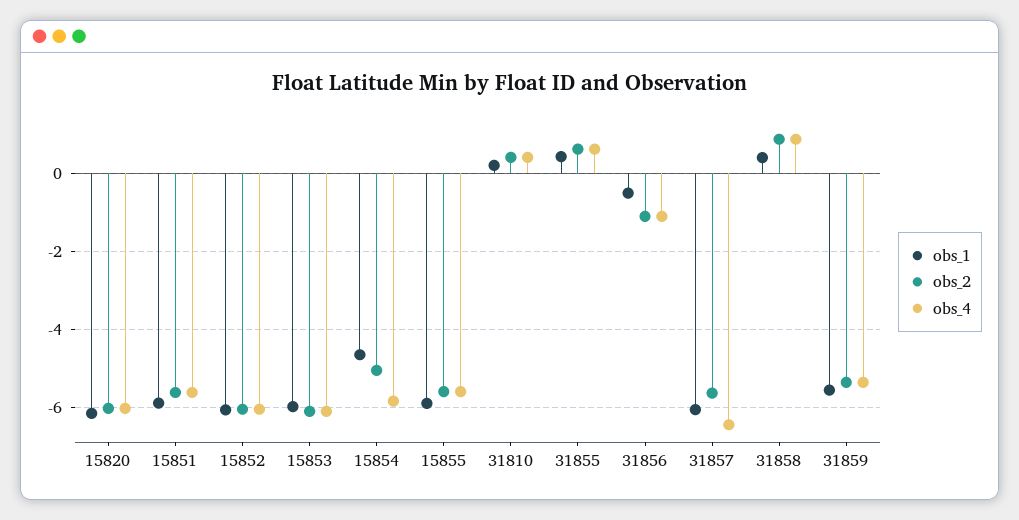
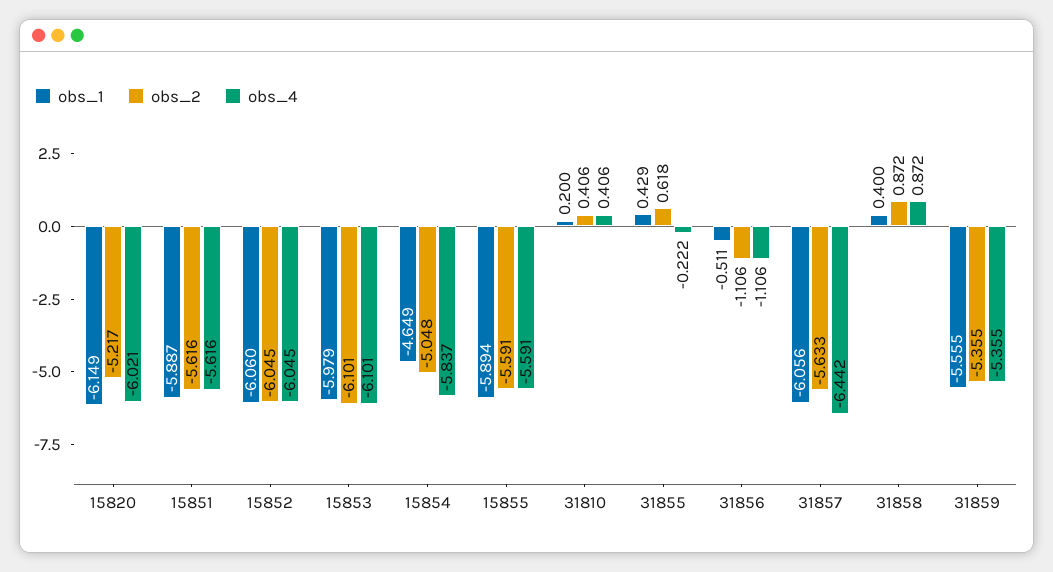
  {
    "obs_1": {
      "15820": -6.149,
      "15851": -5.887,
      "15852": -6.06,
      "15853": -5.979,
      "15854": -4.649,
      "15855": -5.894,
      "31810": 0.2,
      "31855": 0.429,
      "31856": -0.511,
      "31857": -6.056,
      "31858": 0.4,
      "31859": -5.555
    },
    "obs_2": {
-     "15820": -6,
+     "15820": -5.217,
      "15851": -5.616,
      "15852": -6.045,
      "15853": -6.101,
      "15854": -5.048,
      "15855": -5.591,
      "31810": 0.406,
      "31855": 0.618,
      "31856": -1.106,
      "31857": -5.633,
      "31858": 0.872,
      "31859": -5.355
    },
    "obs_4": {
      "15820": -6.021,
      "15851": -5.616,
      "15852": -6.045,
      "15853": -6.101,
      "15854": -5.837,
      "15855": -5.591,
      "31810": 0.406,
-     "31855": 0.6,
+     "31855": -0.222,
      "31856": -1.106,
      "31857": -6.442,
      "31858": 0.872,
      "31859": -5.355
    }
  }

